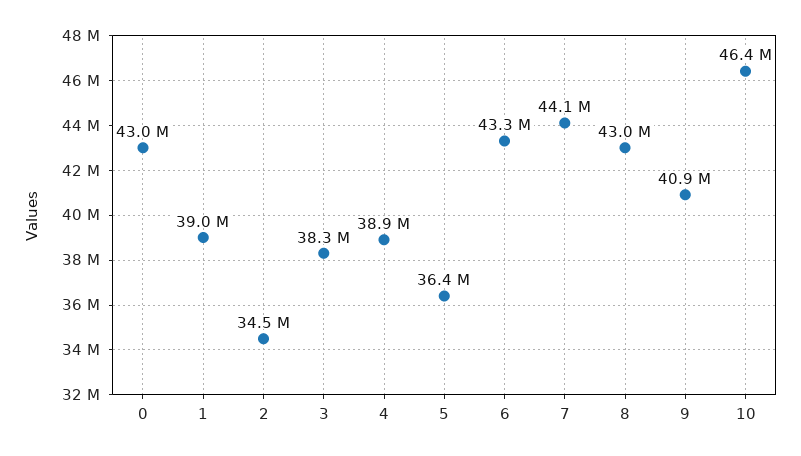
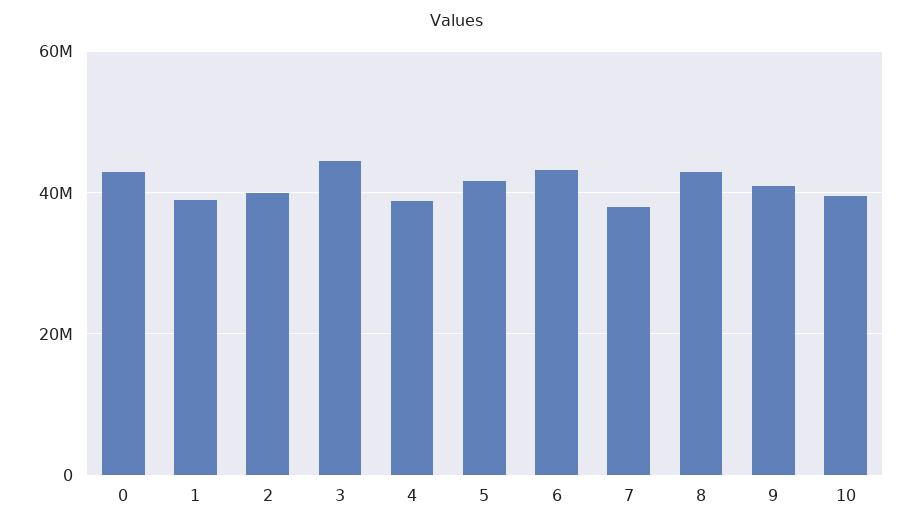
  {
    "0": 43000000,
    "1": 39000000,
-   "2": 34500000,
+   "2": 40000000,
-   "3": 38300000,
+   "3": 44000000,
    "4": 38900000,
-   "5": 36400000,
+   "5": 42000000,
    "6": 43300000,
-   "7": 44100000,
+   "7": 38000000,
    "8": 43000000,
    "9": 40900000,
-   "10": 46400000
+   "10": 40000000
  }

